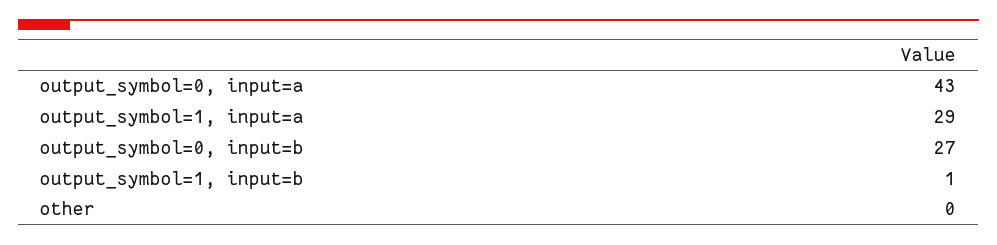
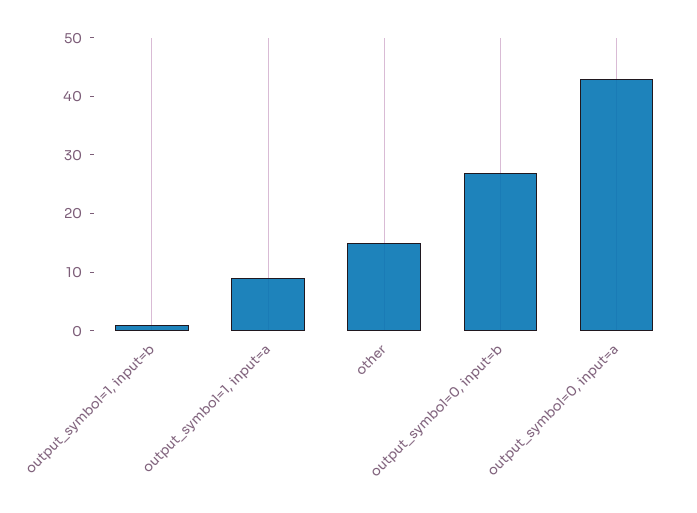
  {
    "output_symbol=0, input=a": 43,
-   "output_symbol=1, input=a": 29,
+   "output_symbol=1, input=a": 10,
    "output_symbol=0, input=b": 27,
    "output_symbol=1, input=b": 1,
-   "other": 0
+   "other": 15
  }

